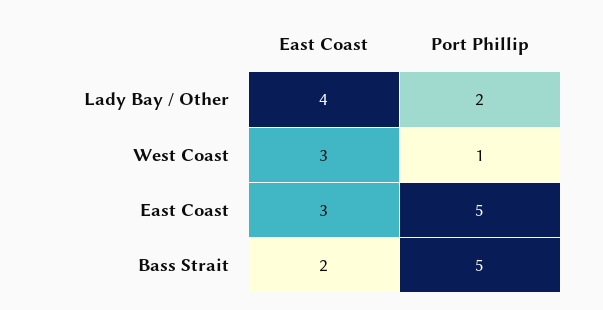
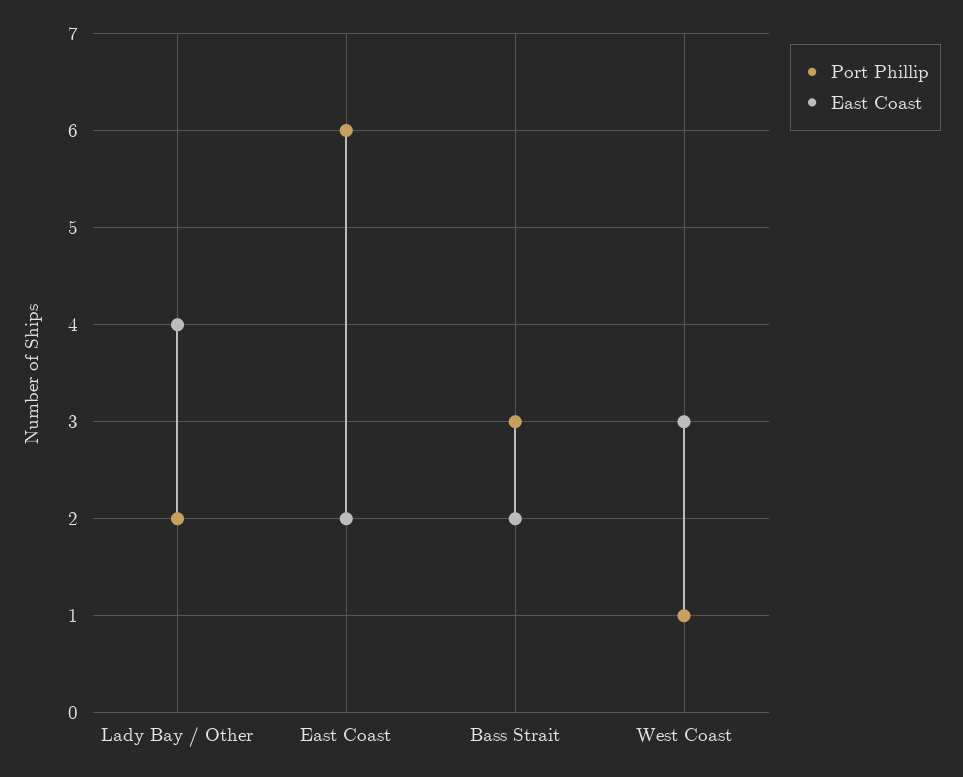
  {
    "East Coast": {
      "Lady Bay / Other": 4,
      "West Coast": 3,
-     "East Coast": 3,
+     "East Coast": 2,
      "Bass Strait": 2
    },
    "Port Phillip": {
      "Lady Bay / Other": 2,
      "West Coast": 1,
-     "East Coast": 5,
+     "East Coast": 6,
-     "Bass Strait": 5
+     "Bass Strait": 3
    }
  }

